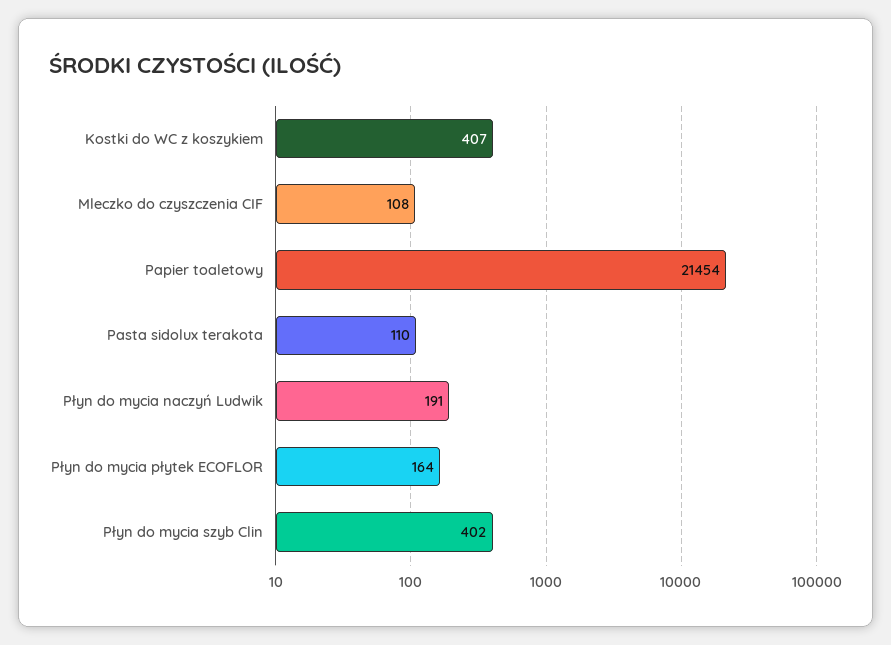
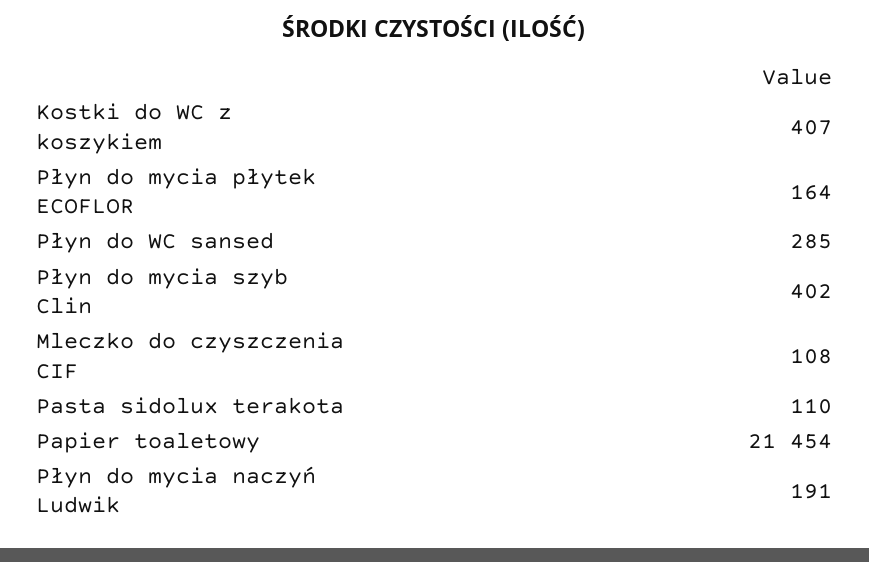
  {
    "Kostki do WC z koszykiem": 407,
    "Mleczko do czyszczenia CIF": 108,
    "Papier toaletowy": 21454,
    "Pasta sidolux terakota": 110,
    "Płyn do mycia naczyń Ludwik": 191,
    "Płyn do mycia płytek ECOFLOR": 164,
-   "Płyn do mycia szyb Clin": 402
+   "Płyn do mycia szyb Clin": 402,
+   "Płyn do WC sansed": 285
  }

